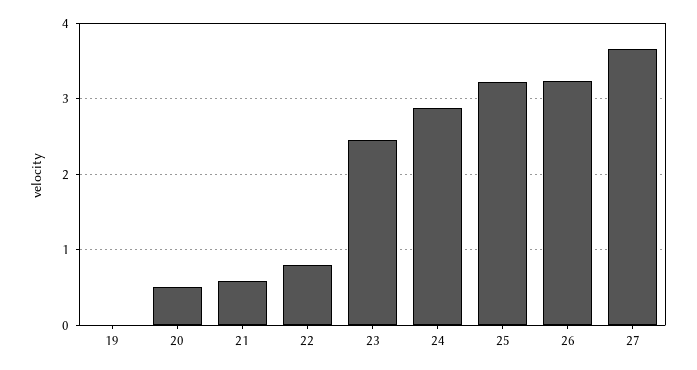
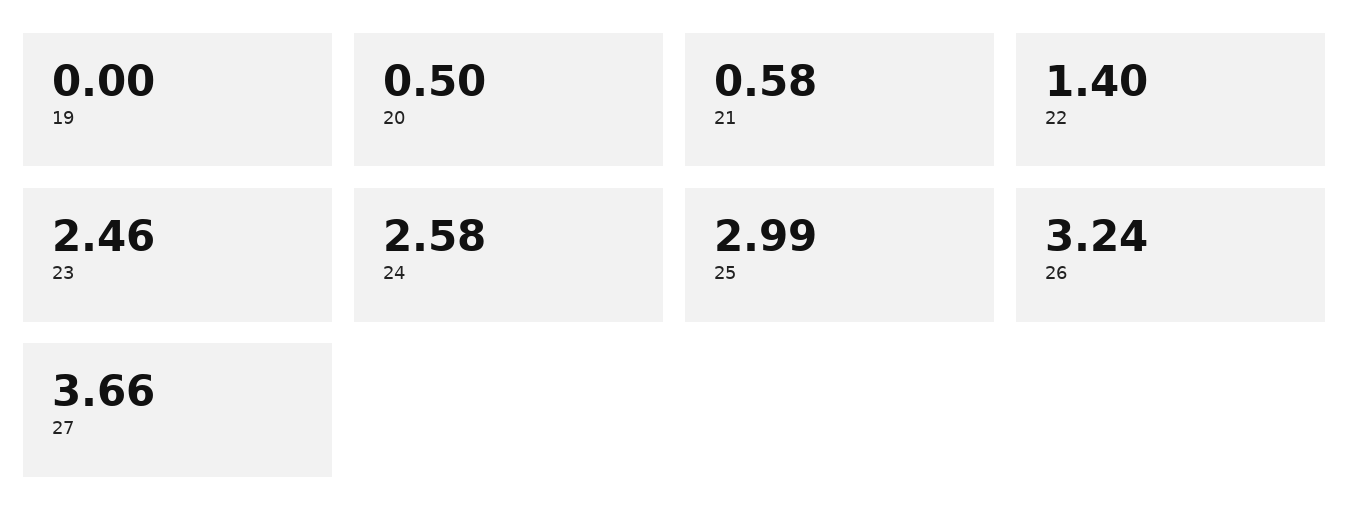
  {
    "19": 0,
    "20": 0.5,
    "21": 0.58,
-   "22": 0.8,
+   "22": 1.4,
    "23": 2.46,
-   "24": 2.9,
+   "24": 2.58,
-   "25": 3.2,
+   "25": 2.99,
    "26": 3.24,
    "27": 3.66
  }

